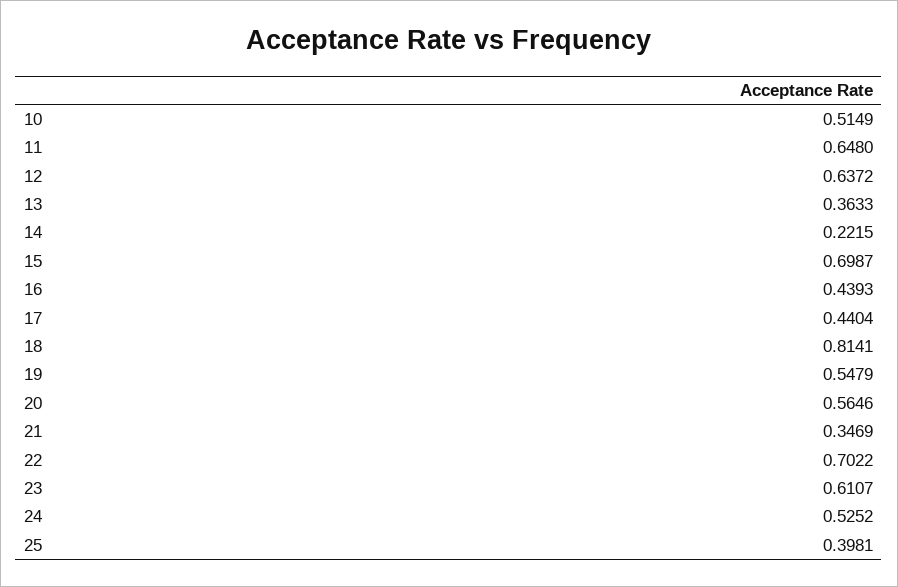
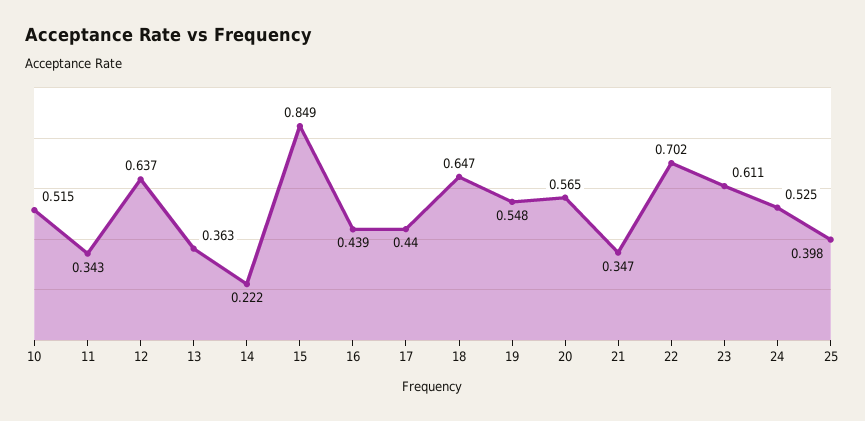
  {
    "10": 0.5149,
-   "11": 0.648,
+   "11": 0.343,
    "12": 0.6372,
    "13": 0.3633,
    "14": 0.2215,
-   "15": 0.6987,
+   "15": 0.849,
    "16": 0.4393,
    "17": 0.4404,
-   "18": 0.8141,
+   "18": 0.647,
    "19": 0.5479,
    "20": 0.5646,
    "21": 0.3469,
    "22": 0.7022,
    "23": 0.6107,
    "24": 0.5252,
    "25": 0.3981
  }

